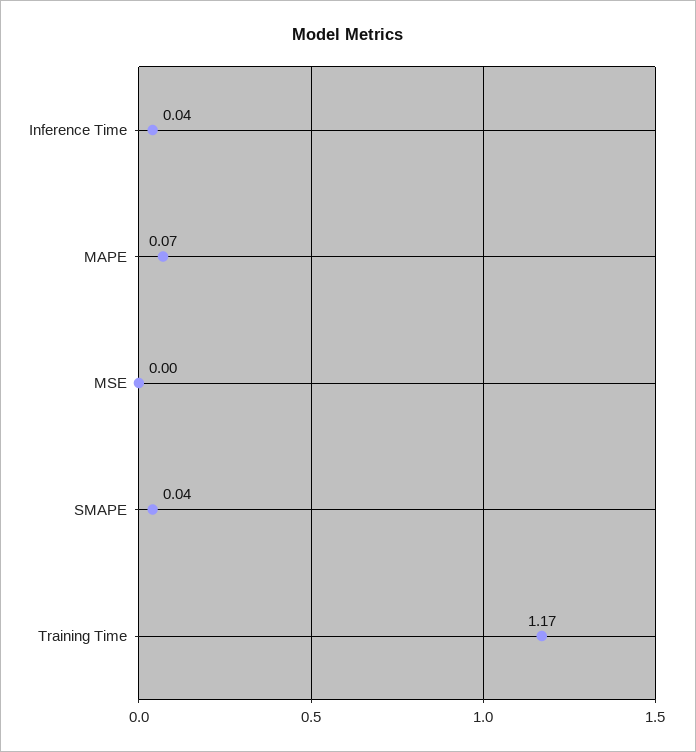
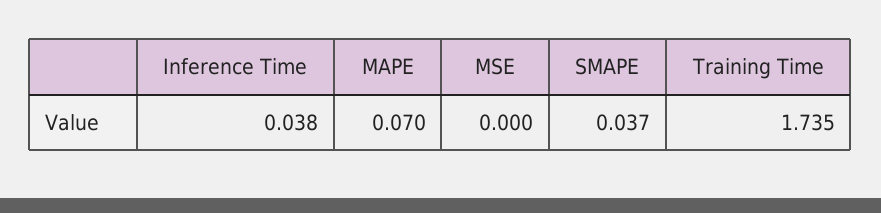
  {
    "Inference Time": 0.038,
    "MAPE": 0.07,
    "MSE": 0,
    "SMAPE": 0.037,
-   "Training Time": 1.17
+   "Training Time": 1.735
  }

